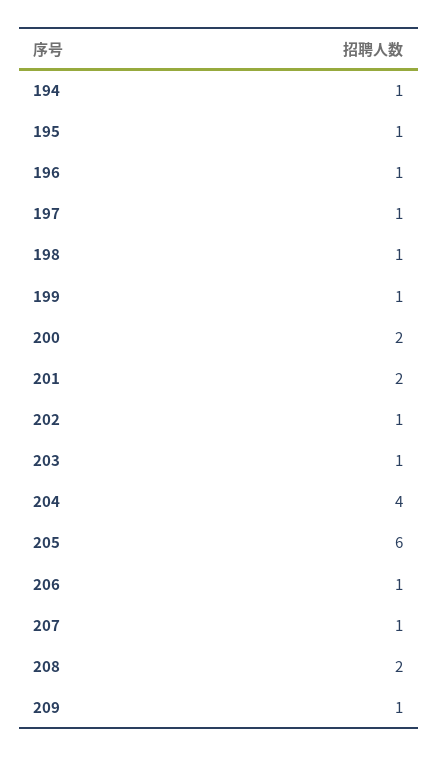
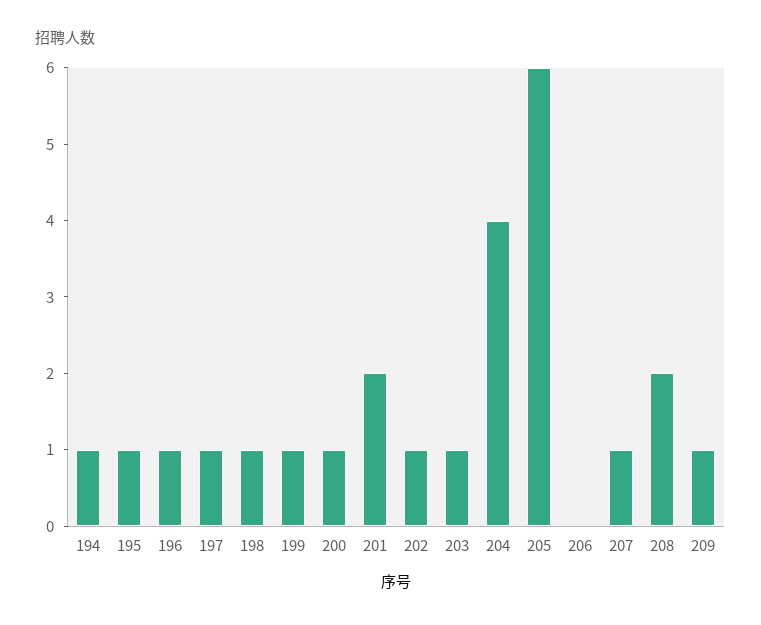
  {
    "194": 1,
    "195": 1,
    "196": 1,
    "197": 1,
    "198": 1,
    "199": 1,
-   "200": 2,
+   "200": 1,
    "201": 2,
    "202": 1,
    "203": 1,
    "204": 4,
    "205": 6,
-   "206": 1,
+   "206": 0,
    "207": 1,
    "208": 2,
    "209": 1
  }

